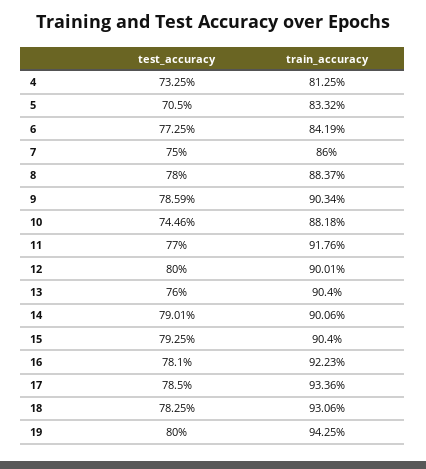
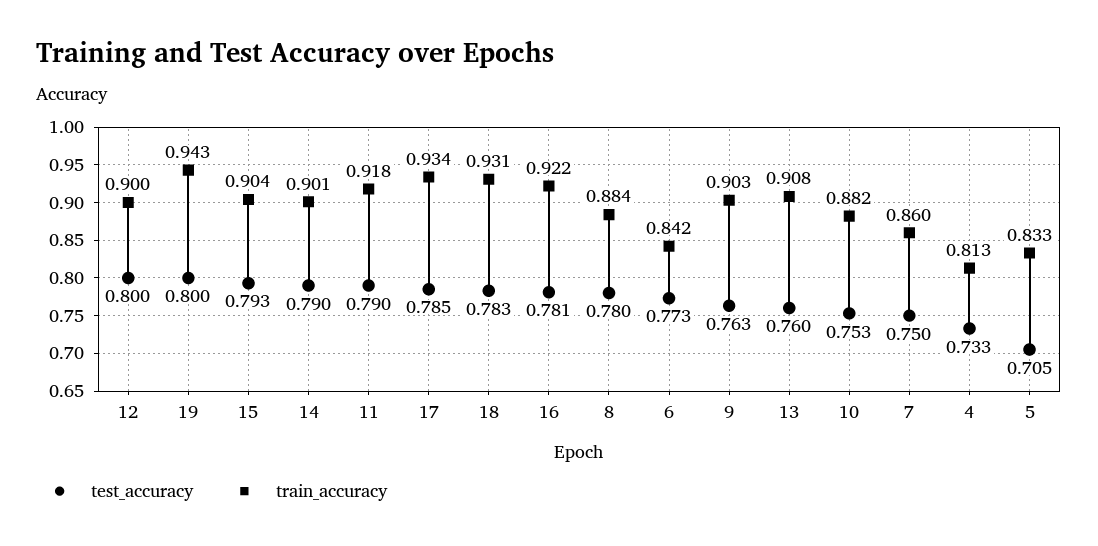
  {
    "test_accuracy": {
      "4": 0.7325,
      "5": 0.705,
      "6": 0.7725,
      "7": 0.75,
      "8": 0.78,
-     "9": 0.7859,
+     "9": 0.763,
-     "10": 0.7446,
+     "10": 0.753,
-     "11": 0.77,
+     "11": 0.79,
      "12": 0.8,
      "13": 0.76,
      "14": 0.7901,
      "15": 0.7925,
      "16": 0.781,
      "17": 0.785,
      "18": 0.7825,
      "19": 0.8
    },
    "train_accuracy": {
      "4": 0.8125,
      "5": 0.8332,
      "6": 0.8419,
      "7": 0.86,
      "8": 0.8837,
      "9": 0.9034,
      "10": 0.8818,
      "11": 0.9176,
      "12": 0.9001,
-     "13": 0.904,
+     "13": 0.908,
      "14": 0.9006,
      "15": 0.904,
      "16": 0.9223,
      "17": 0.9336,
      "18": 0.9306,
      "19": 0.9425
    }
  }

